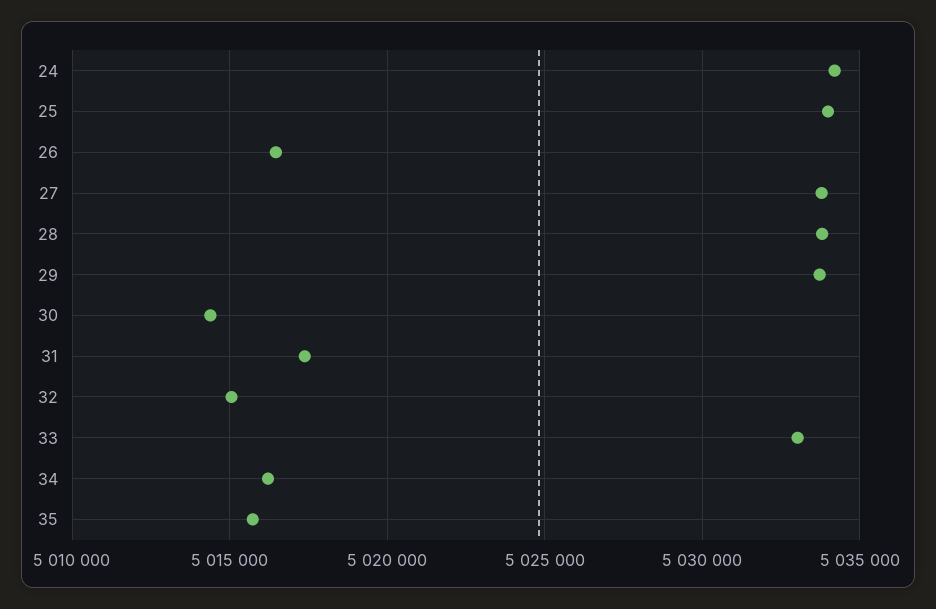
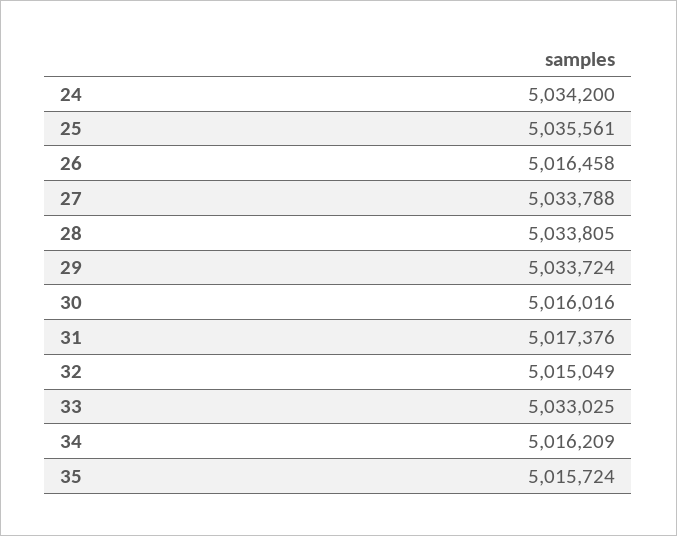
  {
    "24": 5034200,
-   "25": 5034000,
+   "25": 5035561,
    "26": 5016458,
    "27": 5033788,
    "28": 5033805,
    "29": 5033724,
-   "30": 5014500,
+   "30": 5016016,
    "31": 5017376,
    "32": 5015049,
    "33": 5033025,
    "34": 5016209,
    "35": 5015724
  }

